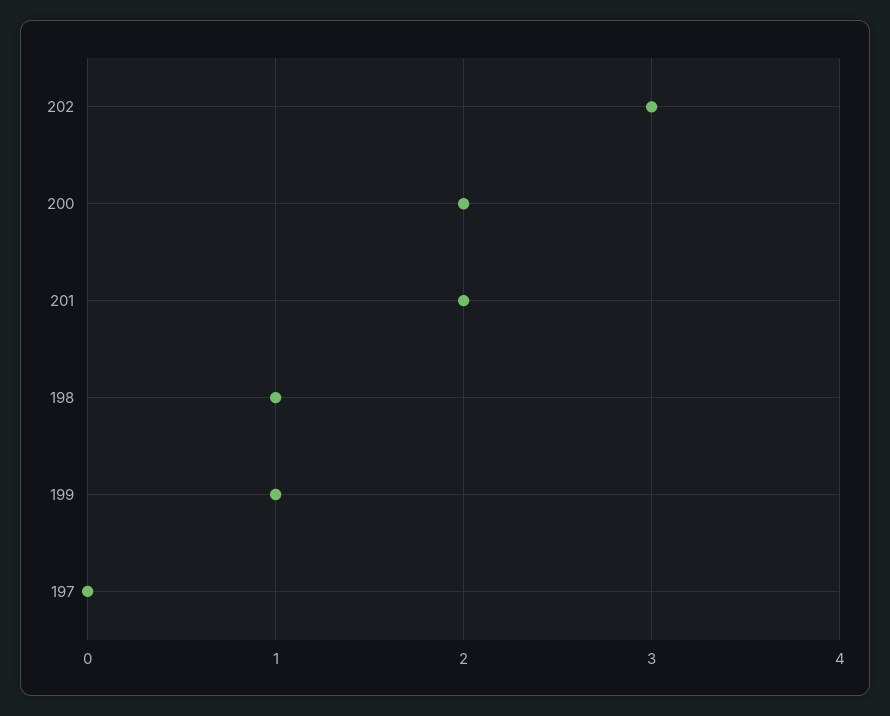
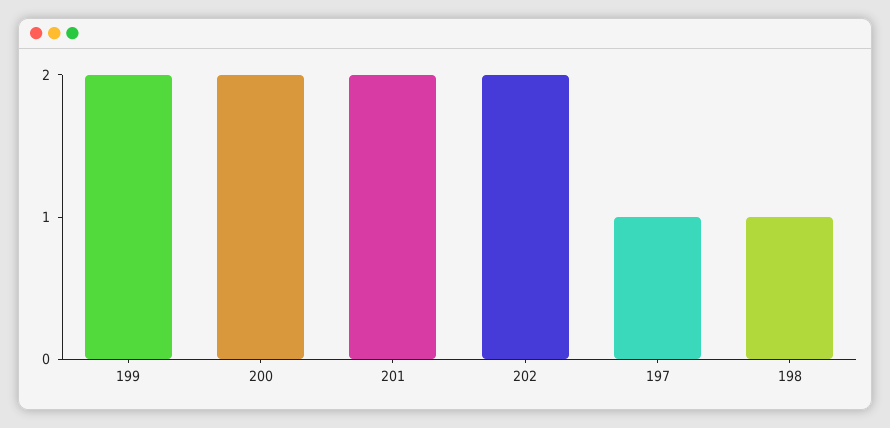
  {
-   "202": 3,
+   "202": 2,
    "200": 2,
    "201": 2,
    "198": 1,
-   "199": 1,
+   "199": 2,
-   "197": 0
+   "197": 1
  }

